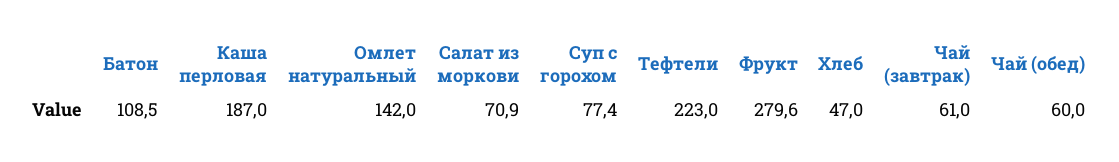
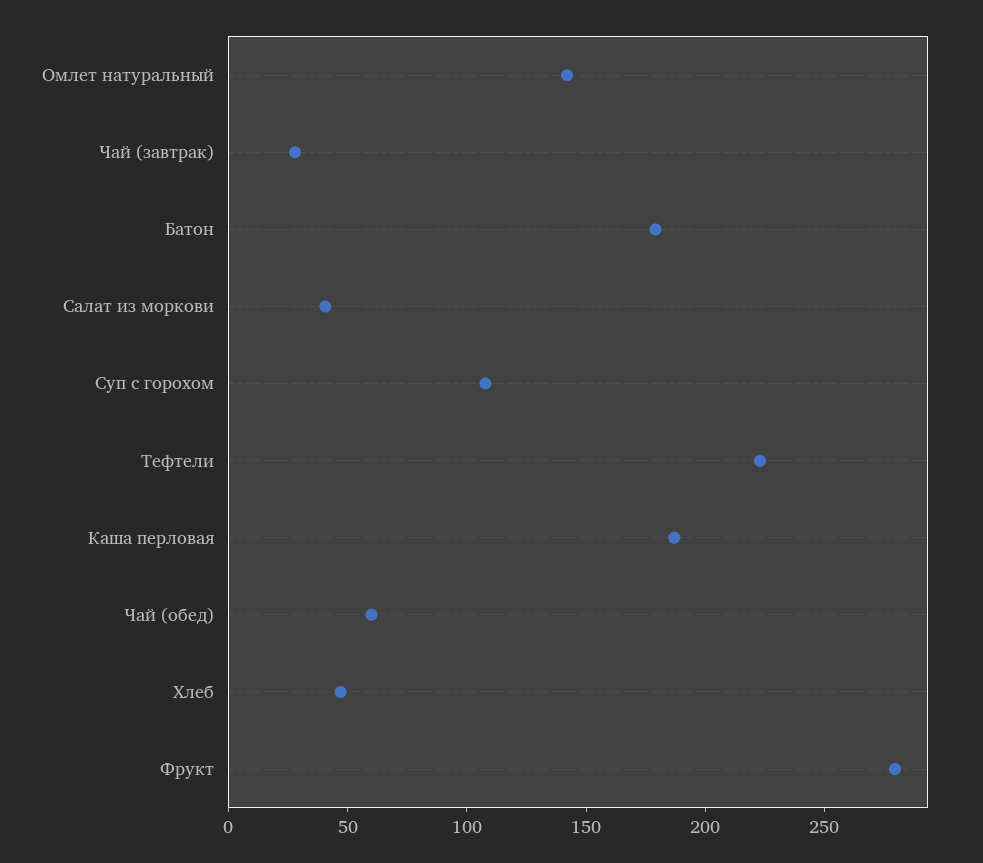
  {
-   "Батон": 108.5,
+   "Батон": 180,
    "Каша перловая": 187,
    "Омлет натуральный": 142,
-   "Салат из моркови": 70.9,
+   "Салат из моркови": 40,
-   "Суп с горохом": 77.4,
+   "Суп с горохом": 110,
    "Тефтели": 223,
    "Фрукт": 279.6,
    "Хлеб": 47,
-   "Чай (завтрак)": 61,
+   "Чай (завтрак)": 30,
    "Чай (обед)": 60
  }

